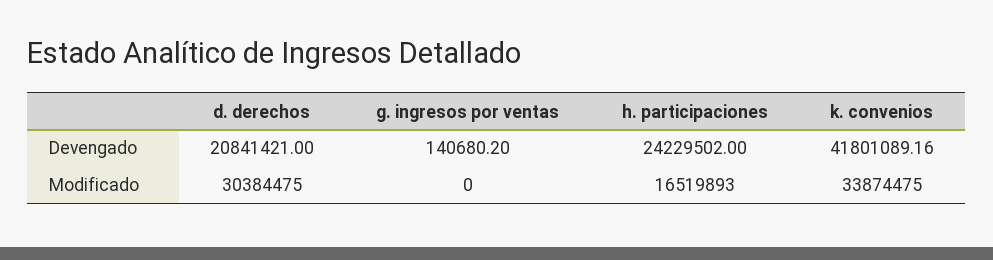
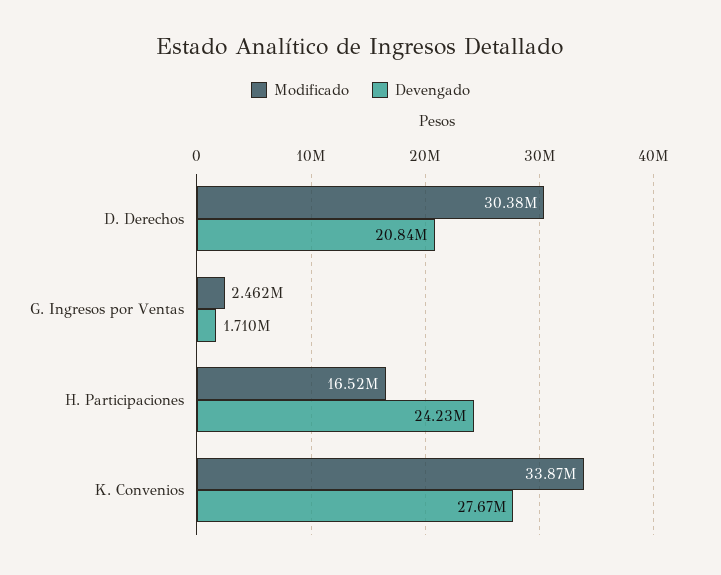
  {
    "Devengado": {
      "d. derechos": 20841421,
-     "g. ingresos por ventas": 140680.2,
+     "g. ingresos por ventas": 1710000,
      "h. participaciones": 24229502,
-     "k. convenios": 41801089.16
+     "k. convenios": 27670000
    },
    "Modificado": {
      "d. derechos": 30384475,
-     "g. ingresos por ventas": 0,
+     "g. ingresos por ventas": 2462000,
      "h. participaciones": 16519893,
      "k. convenios": 33874475
    }
  }

